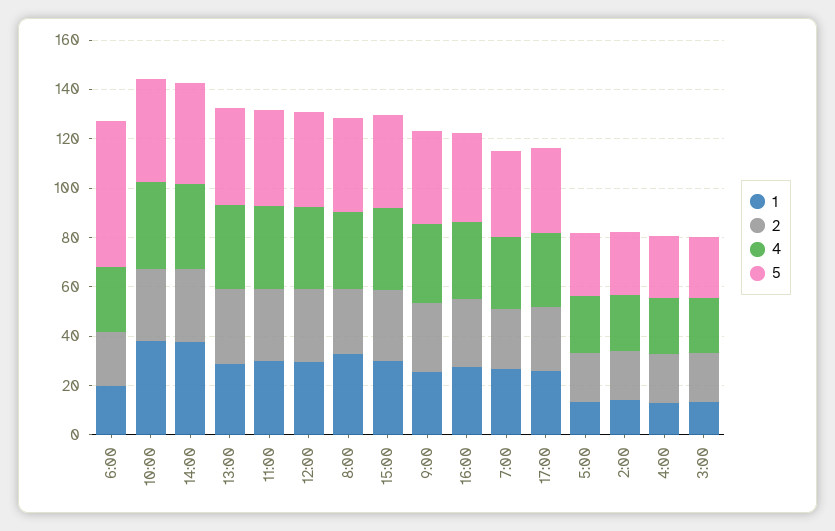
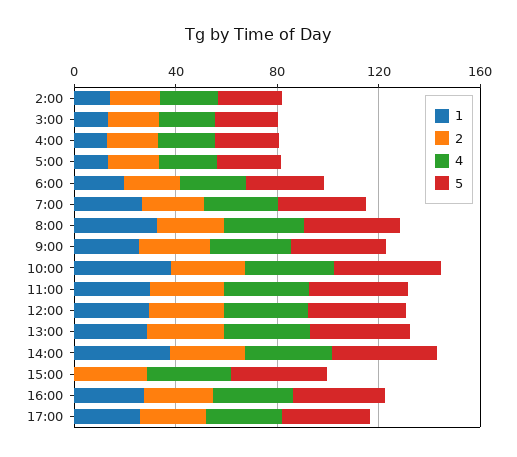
  {
    "1": {
      "6:00": 20,
      "10:00": 40,
      "14:00": 40,
      "13:00": 30,
      "11:00": 30,
      "12:00": 30,
      "8:00": 35,
-     "15:00": 30,
+     "15:00": 0,
      "9:00": 25,
      "16:00": 30,
      "7:00": 25,
      "17:00": 25,
      "5:00": 15,
      "2:00": 15,
      "4:00": 15,
      "3:00": 15
    },
    "2": {
      "6:00": 20,
      "10:00": 30,
      "14:00": 30,
      "13:00": 30,
      "11:00": 30,
      "12:00": 30,
      "8:00": 25,
      "15:00": 30,
      "9:00": 30,
      "16:00": 25,
      "7:00": 25,
      "17:00": 25,
      "5:00": 20,
      "2:00": 20,
      "4:00": 20,
      "3:00": 20
    },
    "4": {
      "6:00": 25,
      "10:00": 35,
      "14:00": 35,
      "13:00": 35,
      "11:00": 35,
      "12:00": 35,
      "8:00": 30,
      "15:00": 35,
      "9:00": 30,
      "16:00": 30,
      "7:00": 30,
      "17:00": 30,
      "5:00": 25,
      "2:00": 25,
      "4:00": 25,
      "3:00": 20
    },
    "5": {
-     "6:00": 60,
+     "6:00": 30,
      "10:00": 40,
      "14:00": 40,
      "13:00": 40,
      "11:00": 40,
      "12:00": 40,
      "8:00": 40,
      "15:00": 40,
      "9:00": 40,
      "16:00": 35,
      "7:00": 35,
      "17:00": 35,
      "5:00": 25,
      "2:00": 25,
      "4:00": 25,
      "3:00": 25
    }
  }

